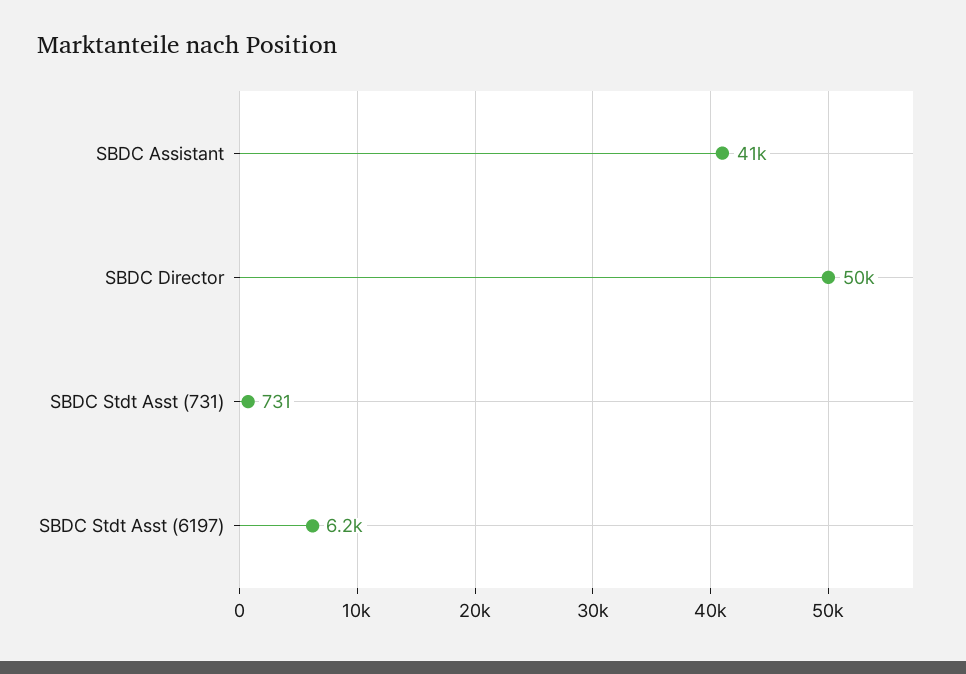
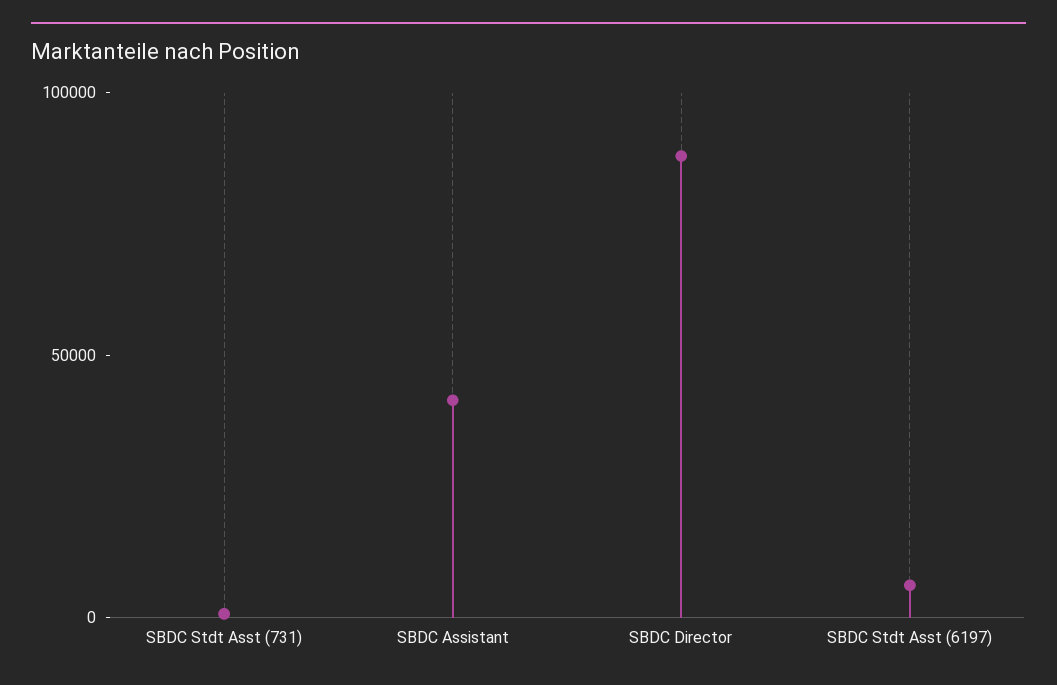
  {
    "SBDC Assistant": 41000,
-   "SBDC Director": 50000,
+   "SBDC Director": 90000,
    "SBDC Stdt Asst (731)": 731,
    "SBDC Stdt Asst (6197)": 6200
  }

